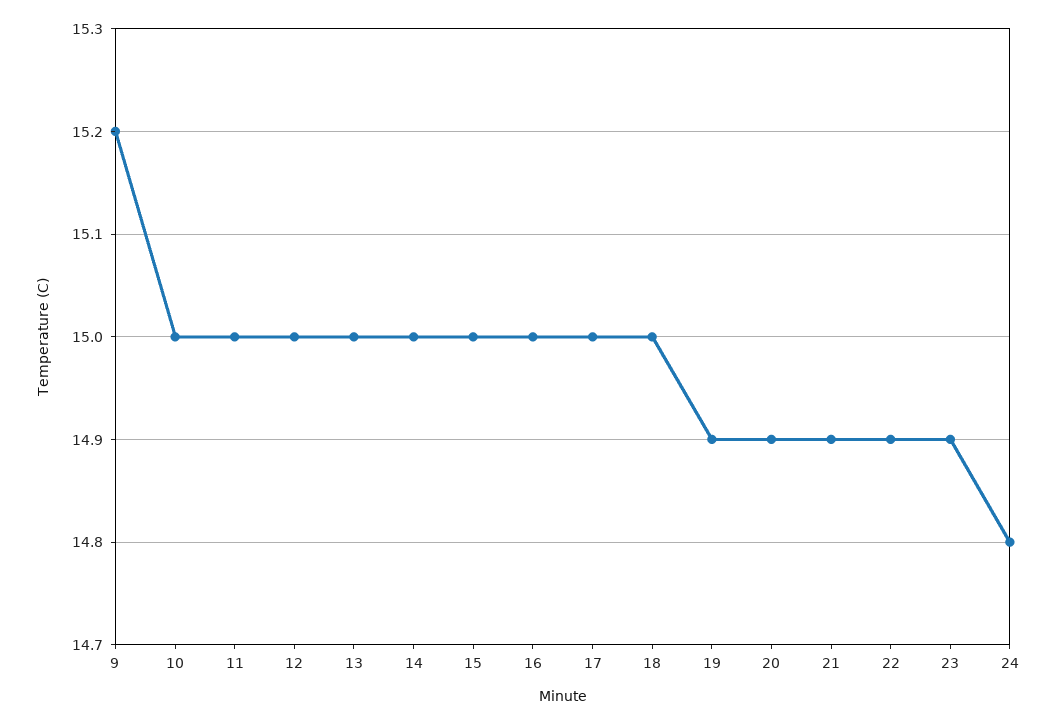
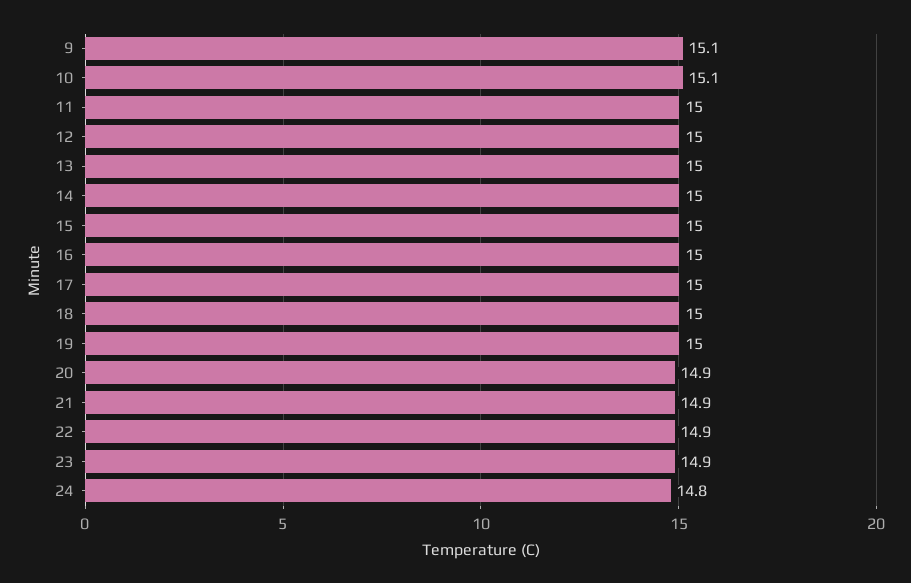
  {
-   "9": 15.2,
+   "9": 15.1,
-   "10": 15,
+   "10": 15.1,
    "11": 15,
    "12": 15,
    "13": 15,
    "14": 15,
    "15": 15,
    "16": 15,
    "17": 15,
    "18": 15,
-   "19": 14.9,
+   "19": 15,
    "20": 14.9,
    "21": 14.9,
    "22": 14.9,
    "23": 14.9,
    "24": 14.8
  }

